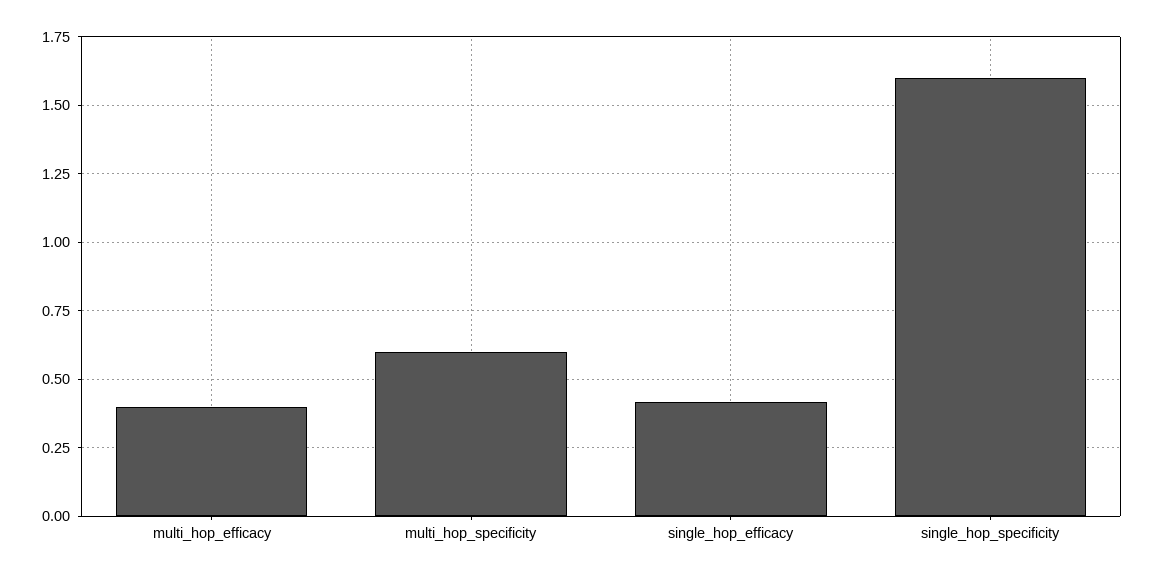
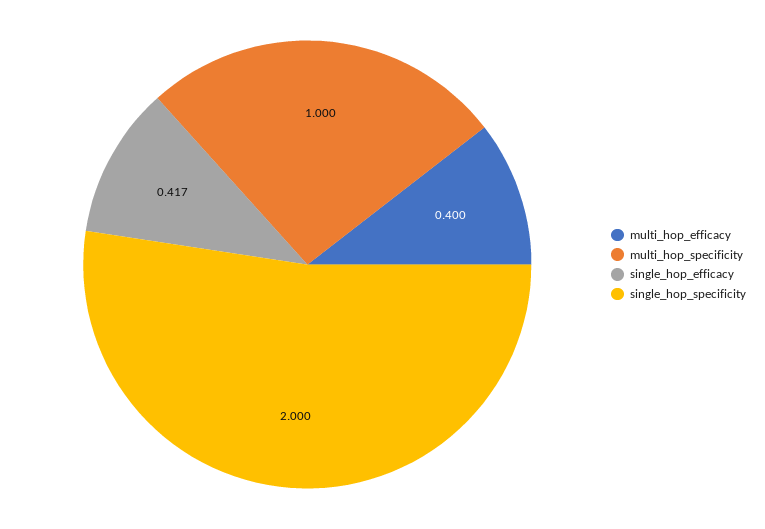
  {
    "multi_hop_efficacy": 0.4,
-   "multi_hop_specificity": 0.6,
+   "multi_hop_specificity": 1,
    "single_hop_efficacy": 0.417,
-   "single_hop_specificity": 1.6
+   "single_hop_specificity": 2
  }

